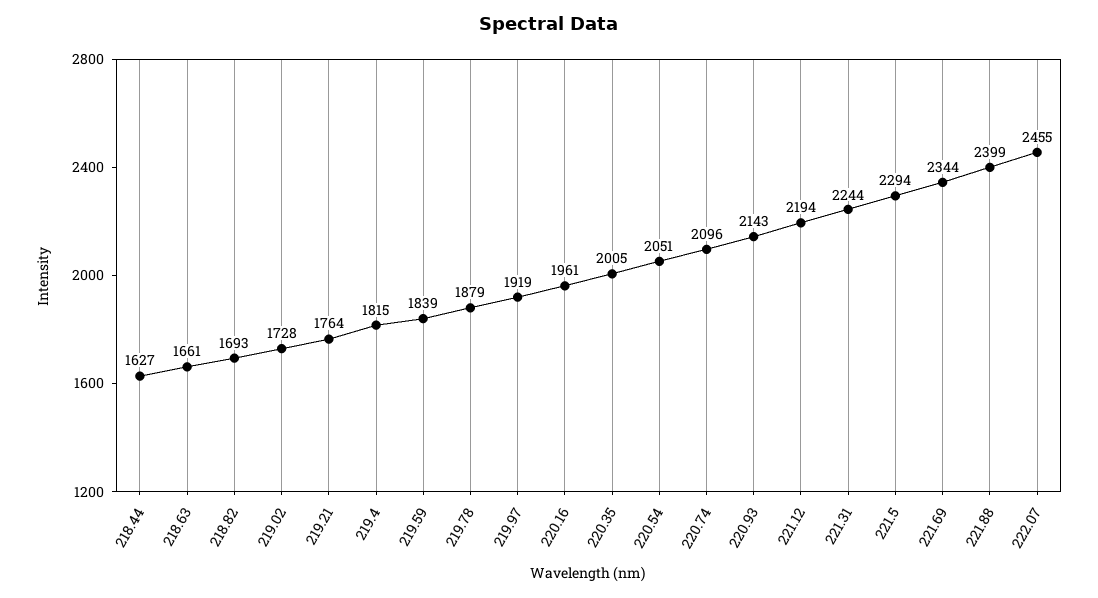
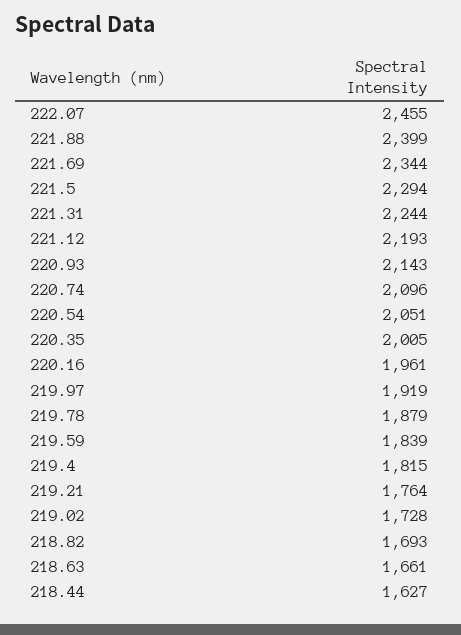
  {
    "218.44": 1627,
    "218.63": 1661,
    "218.82": 1693,
    "219.02": 1728,
    "219.21": 1764,
    "219.4": 1815,
    "219.59": 1839,
    "219.78": 1879,
    "219.97": 1919,
    "220.16": 1961,
    "220.35": 2005,
    "220.54": 2051,
    "220.74": 2096,
    "220.93": 2143,
-   "221.12": 2194,
+   "221.12": 2193,
    "221.31": 2244,
    "221.5": 2294,
    "221.69": 2344,
    "221.88": 2399,
    "222.07": 2455
  }

